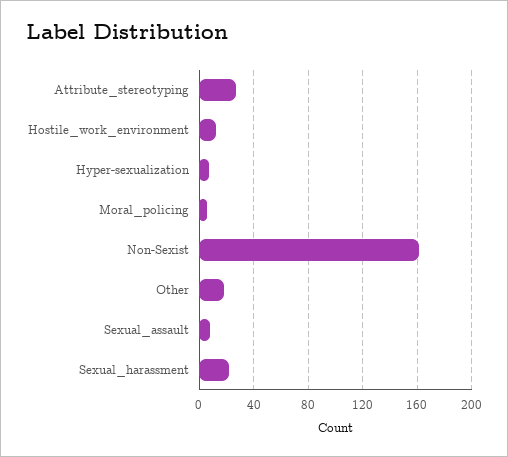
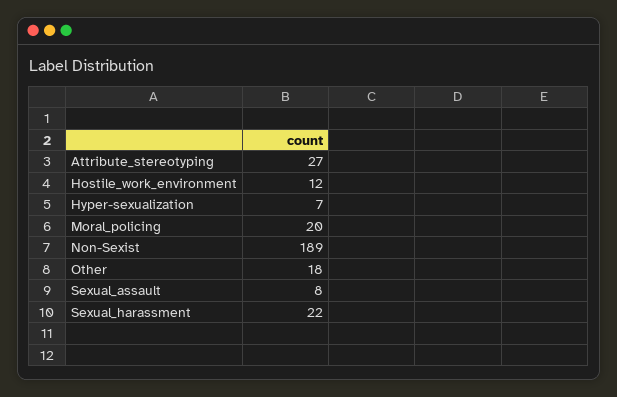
  {
    "Attribute_stereotyping": 27,
    "Hostile_work_environment": 12,
    "Hyper-sexualization": 7,
-   "Moral_policing": 5,
+   "Moral_policing": 20,
-   "Non-Sexist": 160,
+   "Non-Sexist": 189,
    "Other": 18,
    "Sexual_assault": 8,
    "Sexual_harassment": 22
  }

